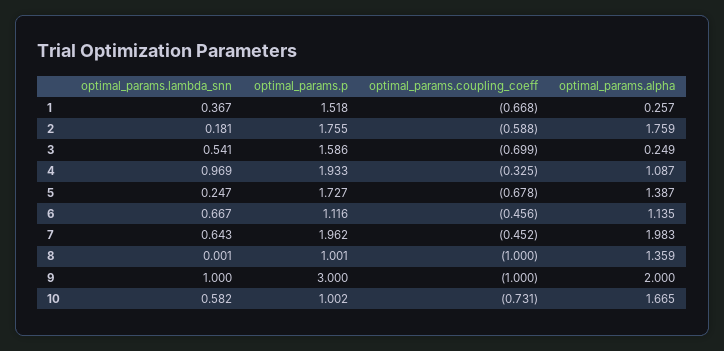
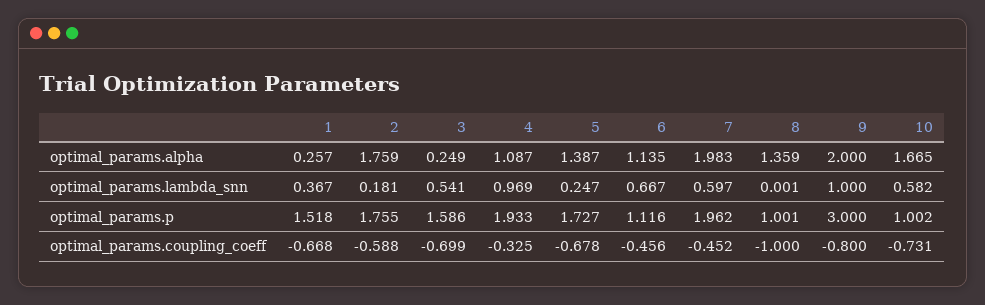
  {
    "optimal_params.lambda_snn": {
      "1": 0.367,
      "2": 0.181,
      "3": 0.541,
      "4": 0.969,
      "5": 0.247,
      "6": 0.667,
-     "7": 0.643,
+     "7": 0.597,
      "8": 0.001,
      "9": 1,
      "10": 0.582
    },
    "optimal_params.p": {
      "1": 1.518,
      "2": 1.755,
      "3": 1.586,
      "4": 1.933,
      "5": 1.727,
      "6": 1.116,
      "7": 1.962,
      "8": 1.001,
      "9": 3,
      "10": 1.002
    },
    "optimal_params.coupling_coeff": {
      "1": -0.668,
      "2": -0.588,
      "3": -0.699,
      "4": -0.325,
      "5": -0.678,
      "6": -0.456,
      "7": -0.452,
      "8": -1,
-     "9": -1,
+     "9": -0.8,
      "10": -0.731
    },
    "optimal_params.alpha": {
      "1": 0.257,
      "2": 1.759,
      "3": 0.249,
      "4": 1.087,
      "5": 1.387,
      "6": 1.135,
      "7": 1.983,
      "8": 1.359,
      "9": 2,
      "10": 1.665
    }
  }

